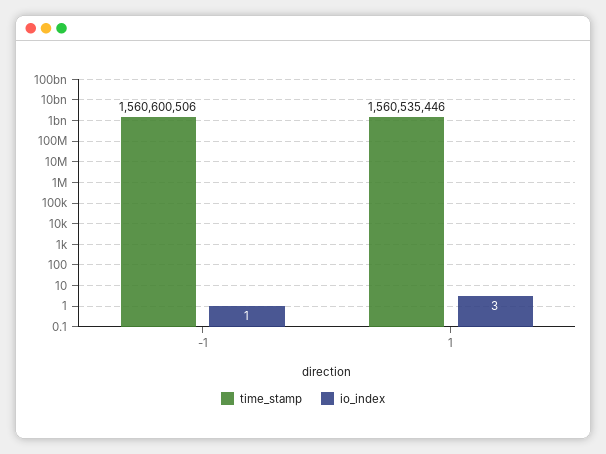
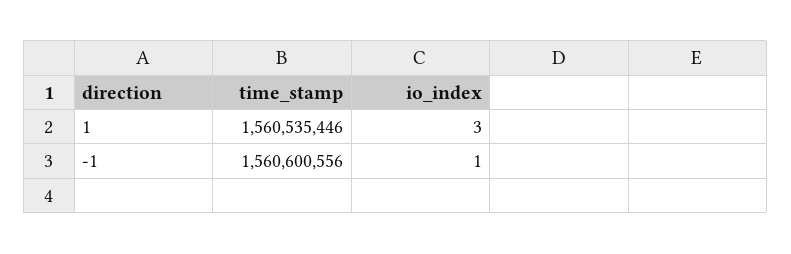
  {
    "time_stamp": {
-     "-1": 1560600506,
+     "-1": 1560600556,
      "1": 1560535446
    },
    "io_index": {
      "-1": 1,
      "1": 3
    }
  }

